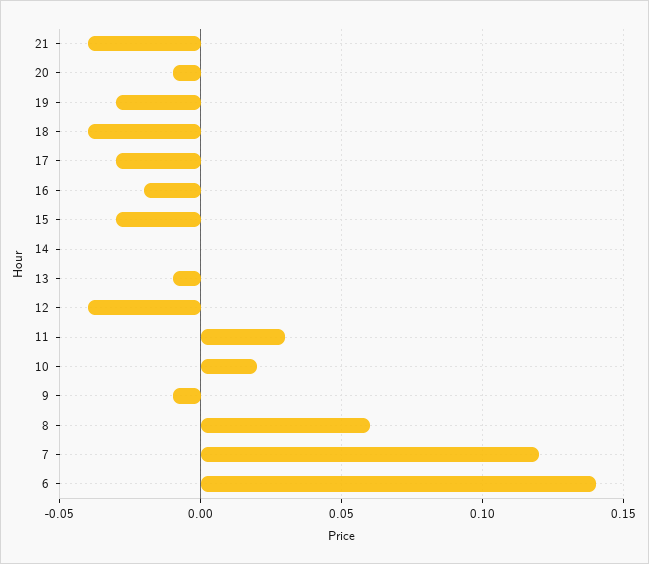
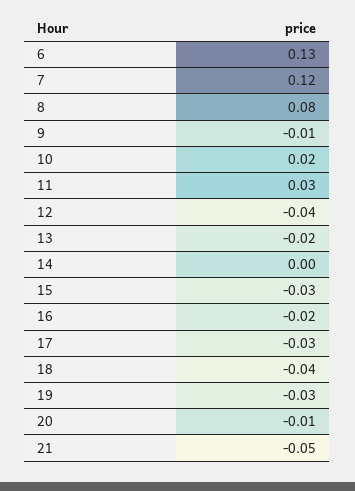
  {
-   "21": -0.04,
+   "21": -0.05,
    "20": -0.01,
    "19": -0.03,
    "18": -0.04,
    "17": -0.03,
    "16": -0.02,
    "15": -0.03,
    "14": 0,
-   "13": -0.01,
+   "13": -0.02,
    "12": -0.04,
    "11": 0.03,
    "10": 0.02,
    "9": -0.01,
-   "8": 0.06,
+   "8": 0.08,
    "7": 0.12,
-   "6": 0.14
+   "6": 0.13
  }

